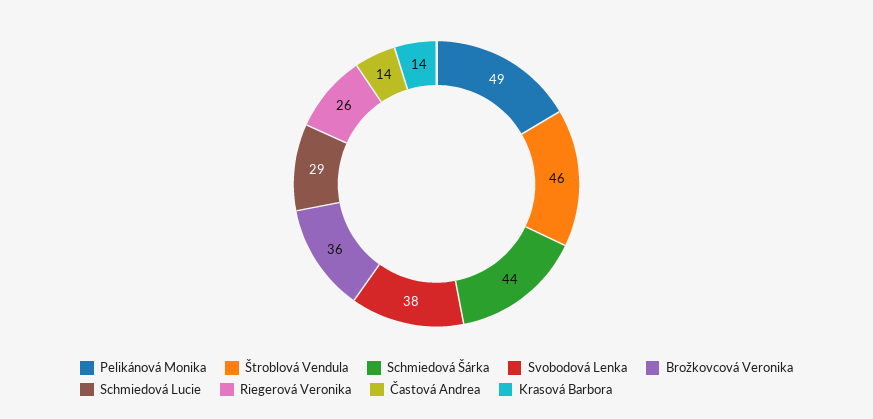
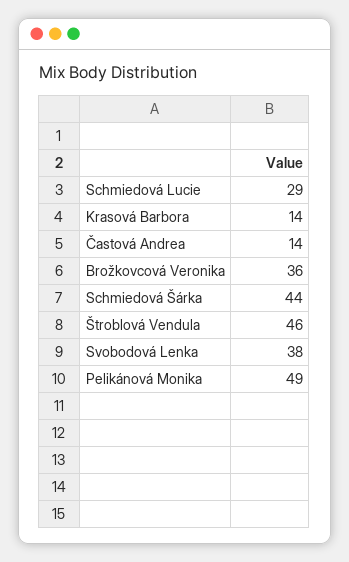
  {
    "Pelikánová Monika": 49,
    "Štroblová Vendula": 46,
    "Schmiedová Šárka": 44,
    "Svobodová Lenka": 38,
    "Brožkovcová Veronika": 36,
    "Schmiedová Lucie": 29,
-   "Riegerová Veronika": 26,
    "Častová Andrea": 14,
    "Krasová Barbora": 14
  }

